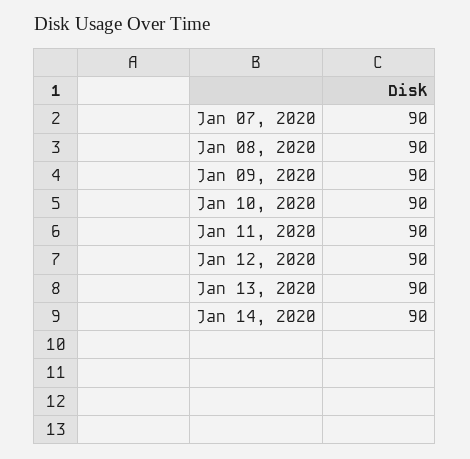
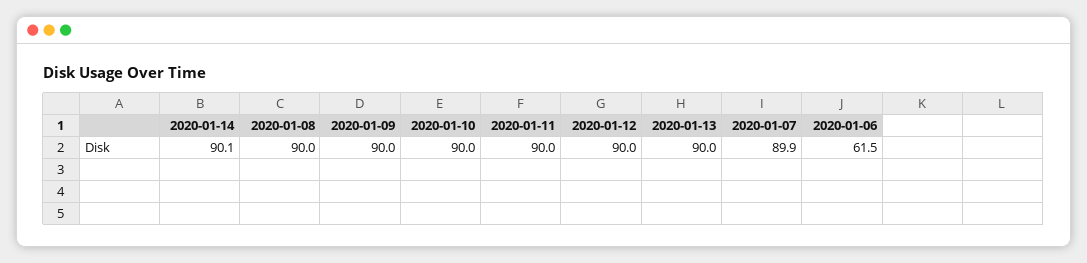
  {
-   "Jan 07, 2020": 90,
+   "Jan 07, 2020": 89.9,
    "Jan 08, 2020": 90,
    "Jan 09, 2020": 90,
    "Jan 10, 2020": 90,
    "Jan 11, 2020": 90,
    "Jan 12, 2020": 90,
    "Jan 13, 2020": 90,
-   "Jan 14, 2020": 90
+   "Jan 14, 2020": 90.1,
+   "2020-01-06": 61.5
  }

